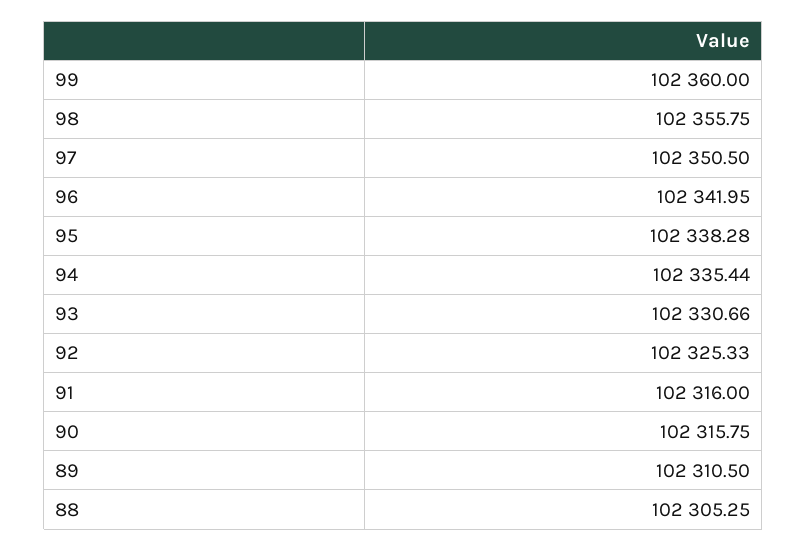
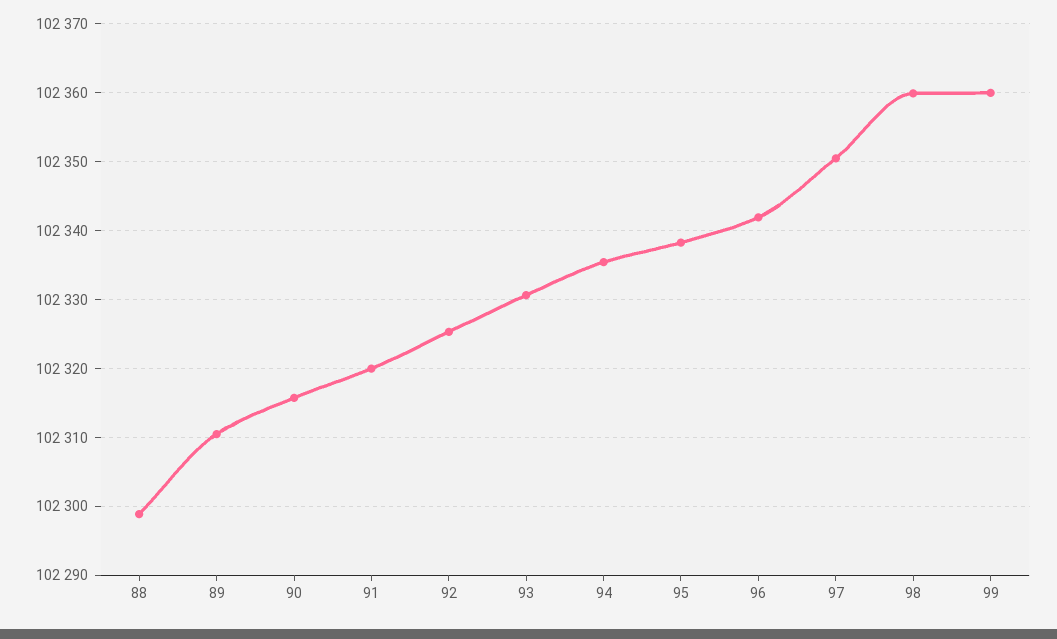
  {
    "99": 102360,
-   "98": 102355.75,
+   "98": 102360,
    "97": 102350.5,
    "96": 102341.95,
    "95": 102338.28,
    "94": 102335.44,
    "93": 102330.66,
    "92": 102325.33,
-   "91": 102316,
+   "91": 102320,
    "90": 102315.75,
    "89": 102310.5,
-   "88": 102305.25
+   "88": 102299
  }

